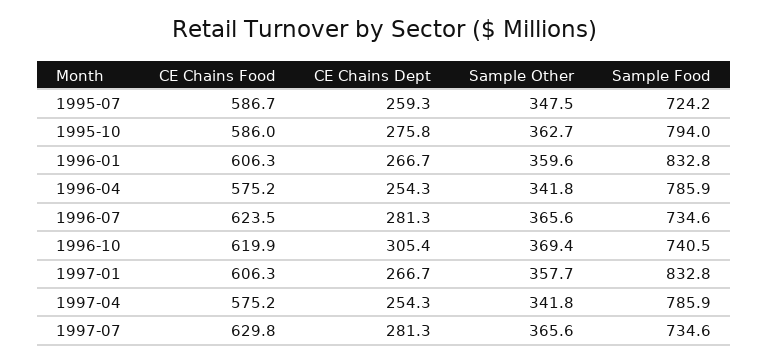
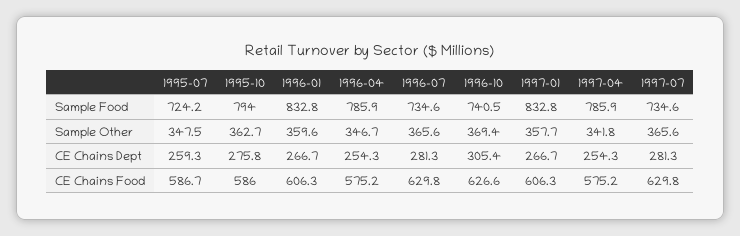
  {
    "CE Chains Food": {
      "1995-07": 586.7,
      "1995-10": 586,
      "1996-01": 606.3,
      "1996-04": 575.2,
-     "1996-07": 623.5,
+     "1996-07": 629.8,
-     "1996-10": 619.9,
+     "1996-10": 626.6,
      "1997-01": 606.3,
      "1997-04": 575.2,
      "1997-07": 629.8
    },
    "CE Chains Dept": {
      "1995-07": 259.3,
      "1995-10": 275.8,
      "1996-01": 266.7,
      "1996-04": 254.3,
      "1996-07": 281.3,
      "1996-10": 305.4,
      "1997-01": 266.7,
      "1997-04": 254.3,
      "1997-07": 281.3
    },
    "Sample Other": {
      "1995-07": 347.5,
      "1995-10": 362.7,
      "1996-01": 359.6,
-     "1996-04": 341.8,
+     "1996-04": 346.7,
      "1996-07": 365.6,
      "1996-10": 369.4,
      "1997-01": 357.7,
      "1997-04": 341.8,
      "1997-07": 365.6
    },
    "Sample Food": {
      "1995-07": 724.2,
      "1995-10": 794,
      "1996-01": 832.8,
      "1996-04": 785.9,
      "1996-07": 734.6,
      "1996-10": 740.5,
      "1997-01": 832.8,
      "1997-04": 785.9,
      "1997-07": 734.6
    }
  }

